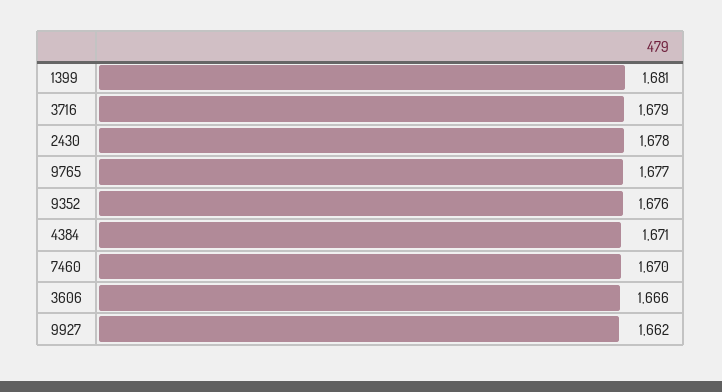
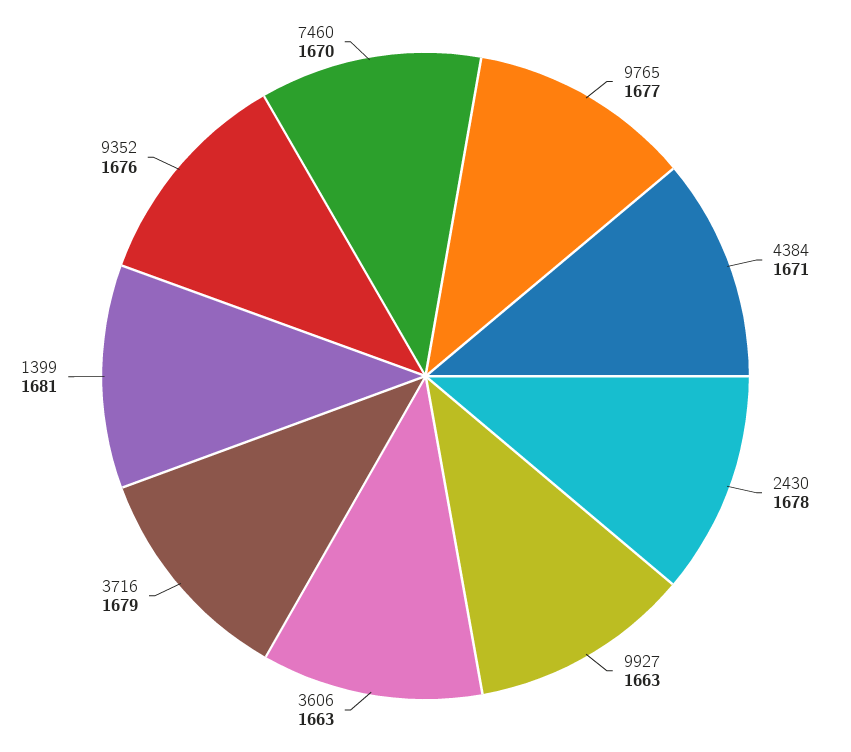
  {
    "1399": 1681,
    "3716": 1679,
    "2430": 1678,
    "9765": 1677,
    "9352": 1676,
    "4384": 1671,
    "7460": 1670,
-   "3606": 1666,
+   "3606": 1663,
-   "9927": 1662
+   "9927": 1663
  }

